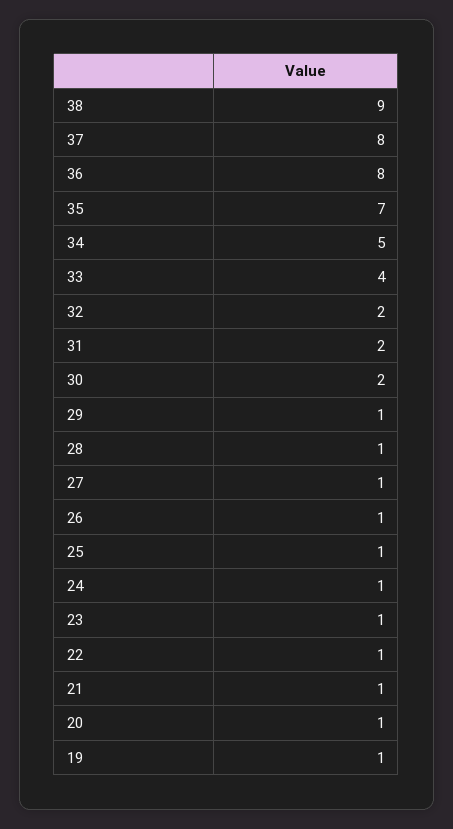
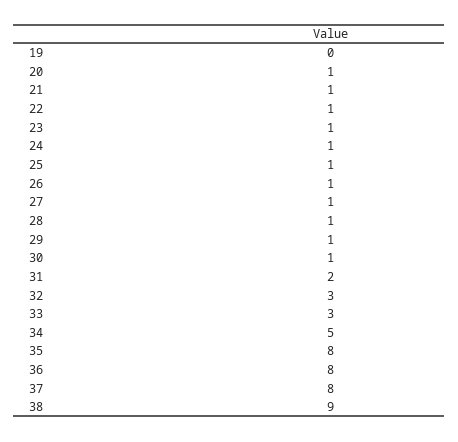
  {
    "38": 9,
    "37": 8,
    "36": 8,
-   "35": 7,
+   "35": 8,
    "34": 5,
-   "33": 4,
+   "33": 3,
-   "32": 2,
+   "32": 3,
    "31": 2,
-   "30": 2,
+   "30": 1,
    "29": 1,
    "28": 1,
    "27": 1,
    "26": 1,
    "25": 1,
    "24": 1,
    "23": 1,
    "22": 1,
    "21": 1,
    "20": 1,
-   "19": 1
+   "19": 0
  }

